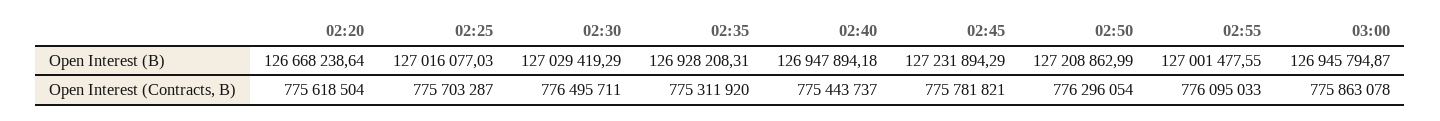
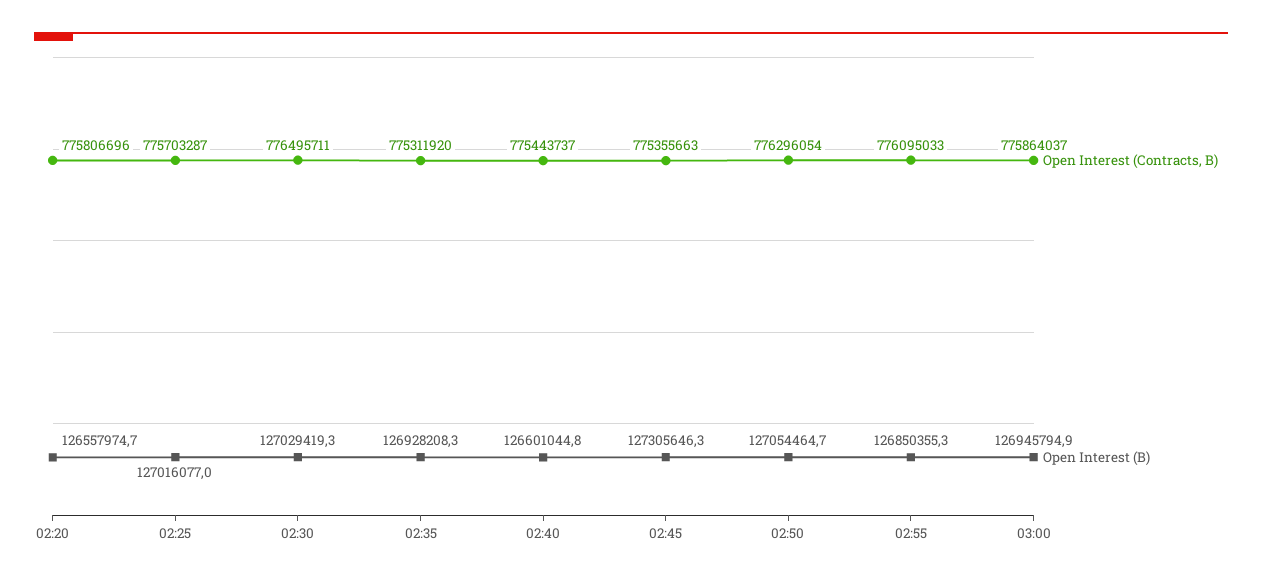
  {
    "Open Interest (B)": {
-     "02:20": 126668238.64,
+     "02:20": 126557974.7,
      "02:25": 127016077.03,
      "02:30": 127029419.29,
      "02:35": 126928208.31,
-     "02:40": 126947894.18,
+     "02:40": 126601044.8,
-     "02:45": 127231894.29,
+     "02:45": 127305646.3,
-     "02:50": 127208862.99,
+     "02:50": 127054464.7,
-     "02:55": 127001477.55,
+     "02:55": 126850355.3,
      "03:00": 126945794.87
    },
    "Open Interest (Contracts, B)": {
-     "02:20": 775618504,
+     "02:20": 775806696,
      "02:25": 775703287,
      "02:30": 776495711,
      "02:35": 775311920,
      "02:40": 775443737,
-     "02:45": 775781821,
+     "02:45": 775355663,
      "02:50": 776296054,
      "02:55": 776095033,
-     "03:00": 775863078
+     "03:00": 775864037
    }
  }

